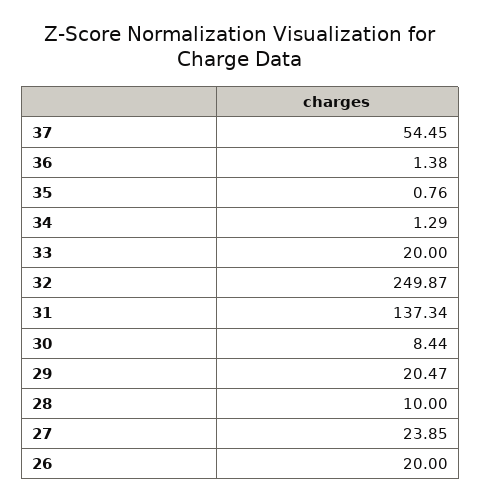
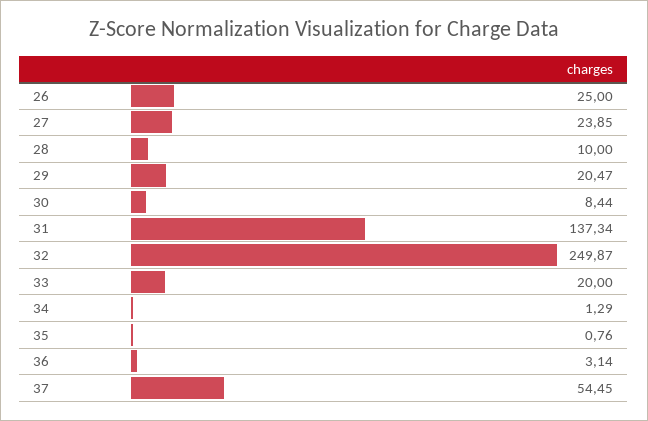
  {
    "37": 54.45,
-   "36": 1.38,
+   "36": 3.14,
    "35": 0.76,
    "34": 1.29,
    "33": 20,
    "32": 249.87,
    "31": 137.34,
    "30": 8.44,
    "29": 20.47,
    "28": 10,
    "27": 23.85,
-   "26": 20
+   "26": 25
  }

